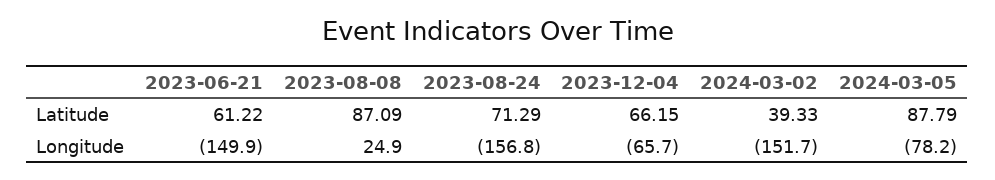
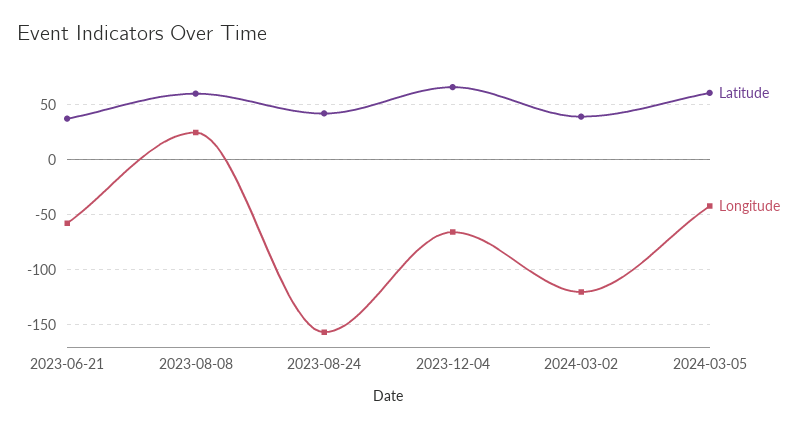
  {
    "Latitude": {
-     "2023-06-21": 61.22,
+     "2023-06-21": 40,
-     "2023-08-08": 87.09,
+     "2023-08-08": 60,
-     "2023-08-24": 71.29,
+     "2023-08-24": 40,
      "2023-12-04": 66.15,
      "2024-03-02": 39.33,
-     "2024-03-05": 87.79
+     "2024-03-05": 60
    },
    "Longitude": {
-     "2023-06-21": -149.9,
+     "2023-06-21": -60,
      "2023-08-08": 24.9,
      "2023-08-24": -156.8,
      "2023-12-04": -65.7,
-     "2024-03-02": -151.7,
+     "2024-03-02": -120,
-     "2024-03-05": -78.2
+     "2024-03-05": -40
    }
  }

